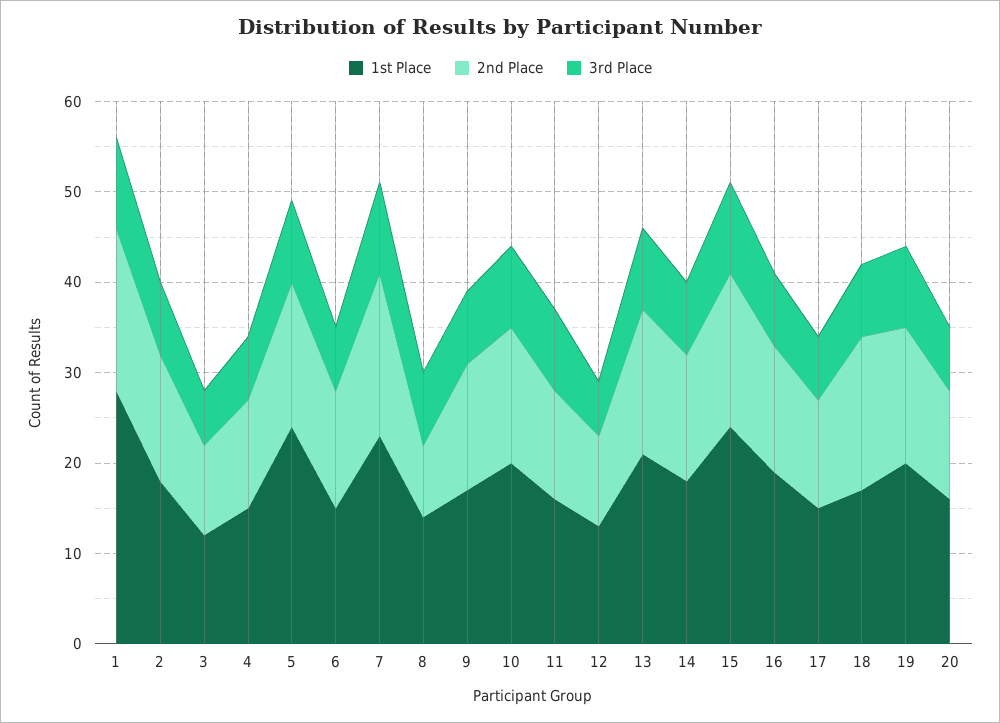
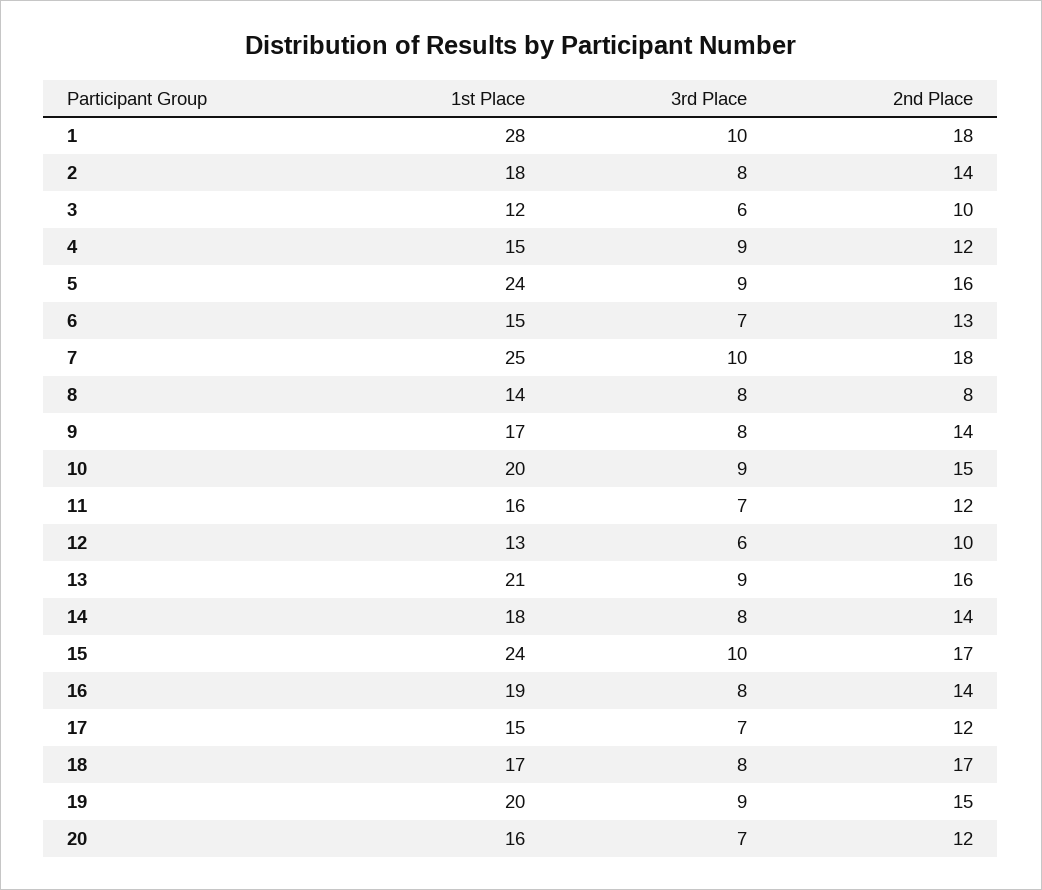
  {
    "1st Place": {
      "1": 28,
      "2": 18,
      "3": 12,
      "4": 15,
      "5": 24,
      "6": 15,
-     "7": 23,
+     "7": 25,
      "8": 14,
      "9": 17,
      "10": 20,
      "11": 16,
      "12": 13,
      "13": 21,
      "14": 18,
      "15": 24,
      "16": 19,
      "17": 15,
      "18": 17,
      "19": 20,
      "20": 16
    },
    "2nd Place": {
      "1": 18,
      "2": 14,
      "3": 10,
      "4": 12,
      "5": 16,
      "6": 13,
      "7": 18,
      "8": 8,
      "9": 14,
      "10": 15,
      "11": 12,
      "12": 10,
      "13": 16,
      "14": 14,
      "15": 17,
      "16": 14,
      "17": 12,
      "18": 17,
      "19": 15,
      "20": 12
    },
    "3rd Place": {
      "1": 10,
      "2": 8,
      "3": 6,
-     "4": 7,
+     "4": 9,
      "5": 9,
      "6": 7,
      "7": 10,
      "8": 8,
      "9": 8,
      "10": 9,
-     "11": 9,
+     "11": 7,
      "12": 6,
      "13": 9,
      "14": 8,
      "15": 10,
      "16": 8,
      "17": 7,
      "18": 8,
      "19": 9,
      "20": 7
    }
  }

